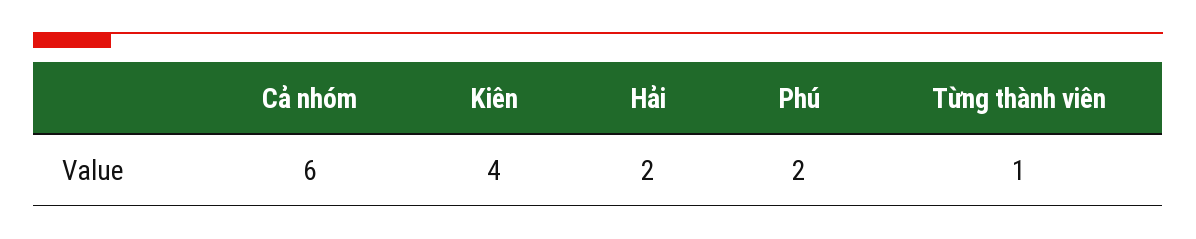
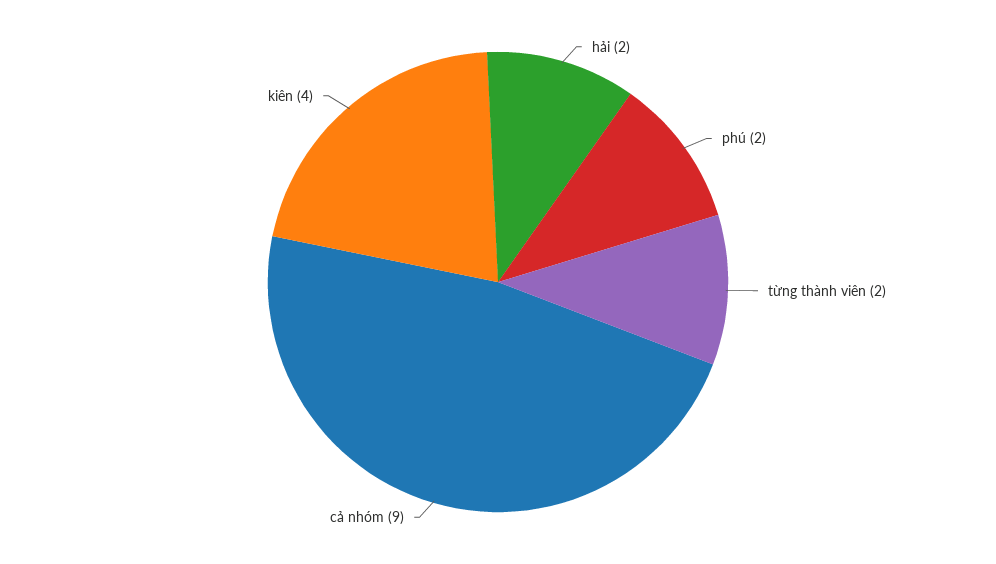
  {
-   "Cả nhóm": 6,
+   "Cả nhóm": 9,
    "Kiên": 4,
    "Hải": 2,
    "Phú": 2,
-   "Từng thành viên": 1
+   "Từng thành viên": 2
  }

